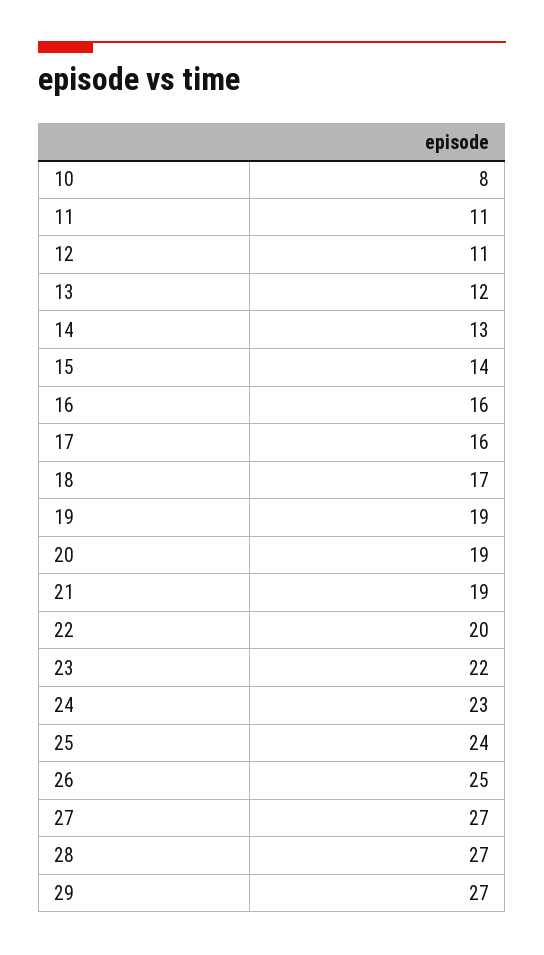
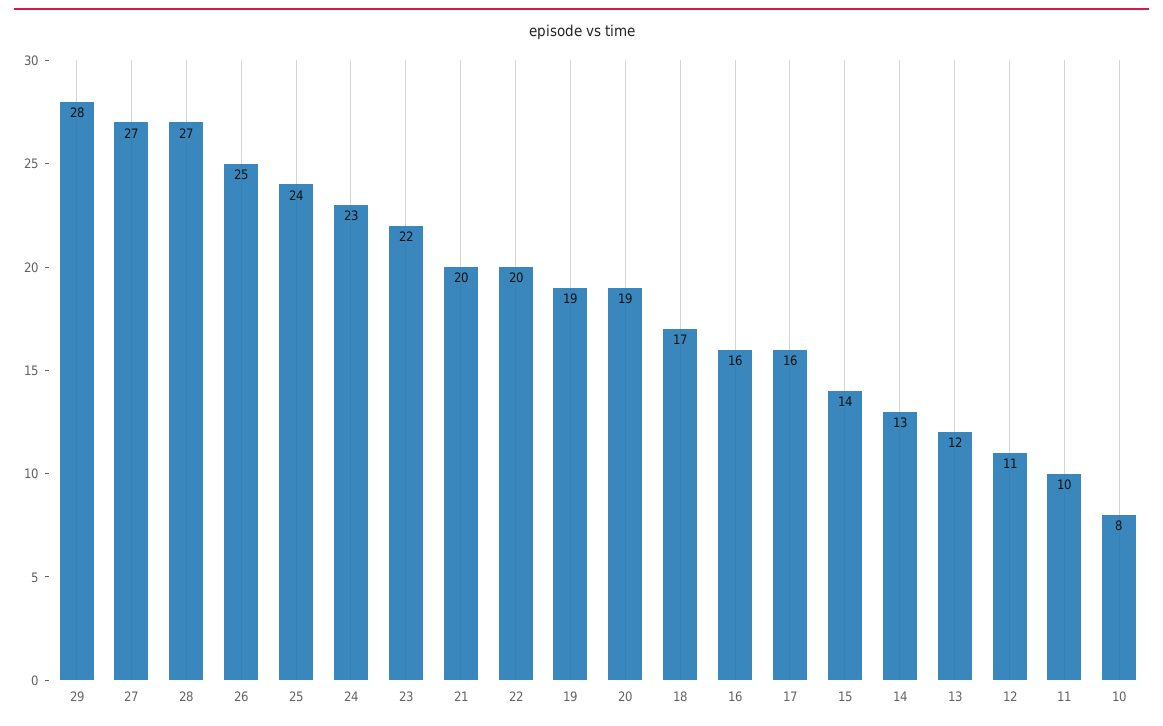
  {
    "10": 8,
-   "11": 11,
+   "11": 10,
    "12": 11,
    "13": 12,
    "14": 13,
    "15": 14,
    "16": 16,
    "17": 16,
    "18": 17,
    "19": 19,
    "20": 19,
-   "21": 19,
+   "21": 20,
    "22": 20,
    "23": 22,
    "24": 23,
    "25": 24,
    "26": 25,
    "27": 27,
    "28": 27,
-   "29": 27
+   "29": 28
  }

